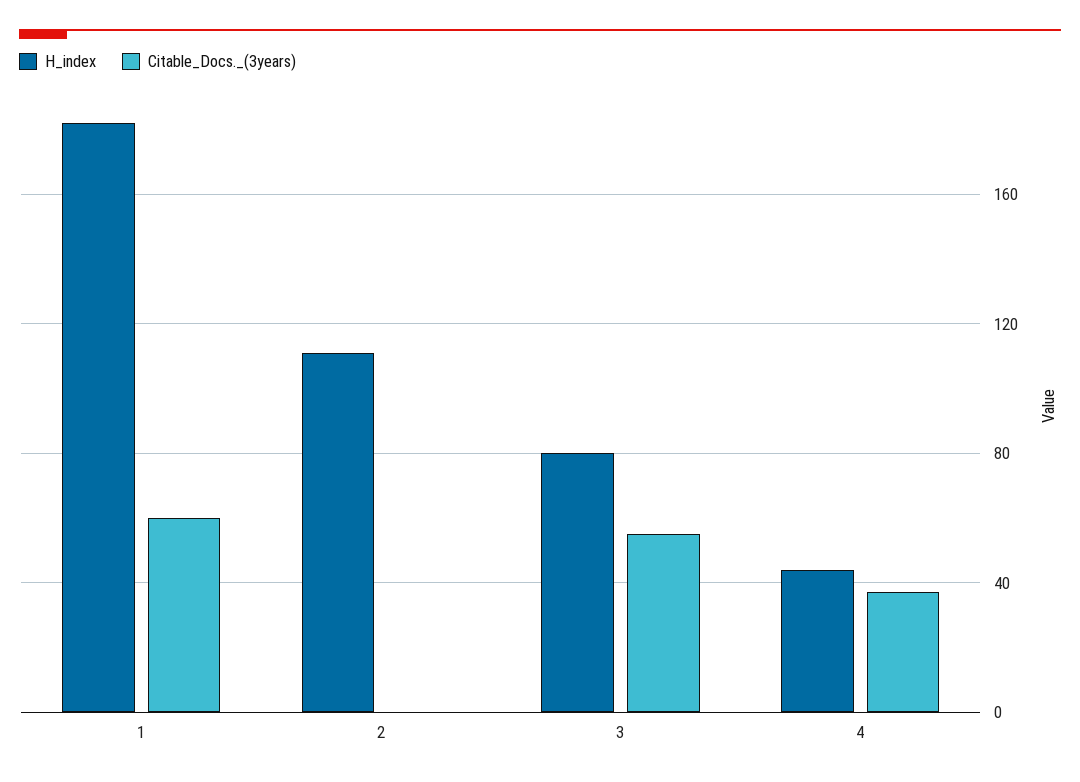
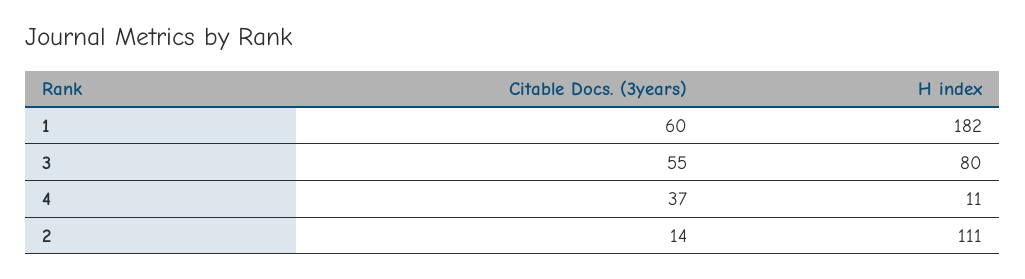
  {
    "H_index": {
      "1": 182,
      "2": 111,
      "3": 80,
-     "4": 45
+     "4": 11
    },
    "Citable_Docs._(3years)": {
      "1": 60,
-     "2": 0,
+     "2": 14,
      "3": 55,
      "4": 37
    }
  }

